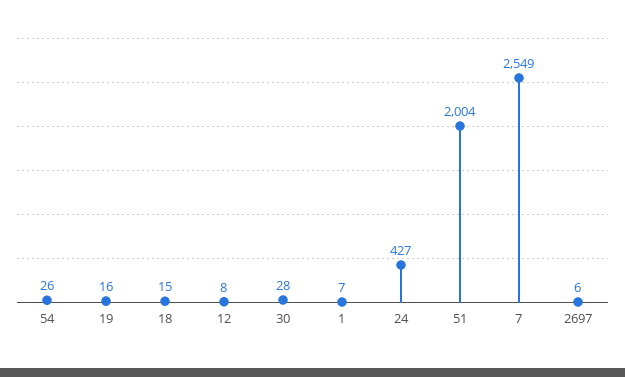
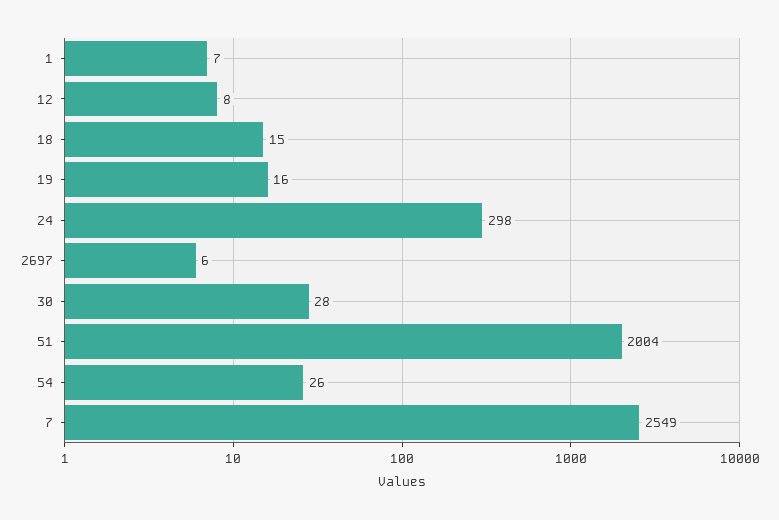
  {
    "54": 26,
    "19": 16,
    "18": 15,
    "12": 8,
    "30": 28,
    "1": 7,
-   "24": 427,
+   "24": 298,
    "51": 2004,
    "7": 2549,
    "2697": 6
  }

